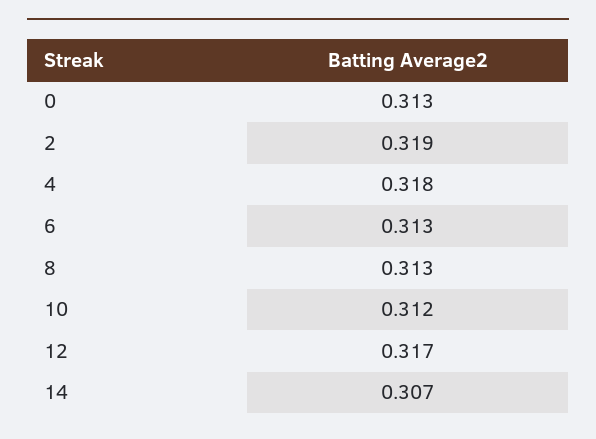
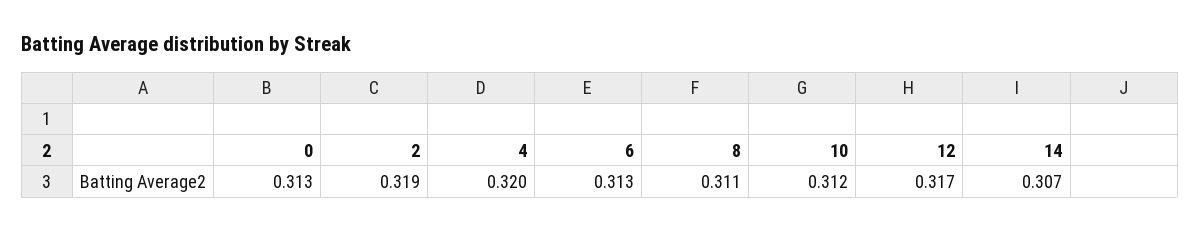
  {
    "0": 0.313,
    "2": 0.319,
-   "4": 0.318,
+   "4": 0.32,
    "6": 0.313,
-   "8": 0.313,
+   "8": 0.311,
    "10": 0.312,
    "12": 0.317,
    "14": 0.307
  }

